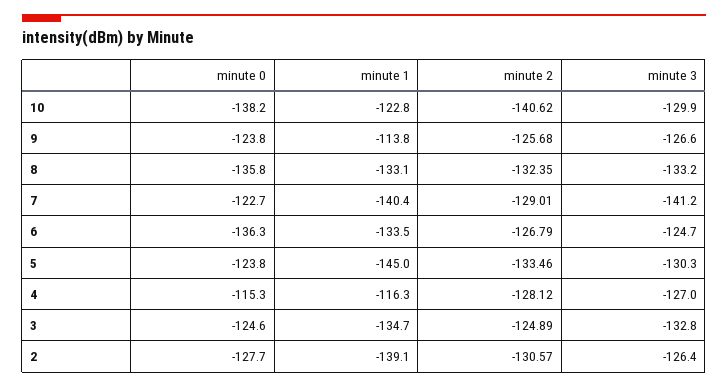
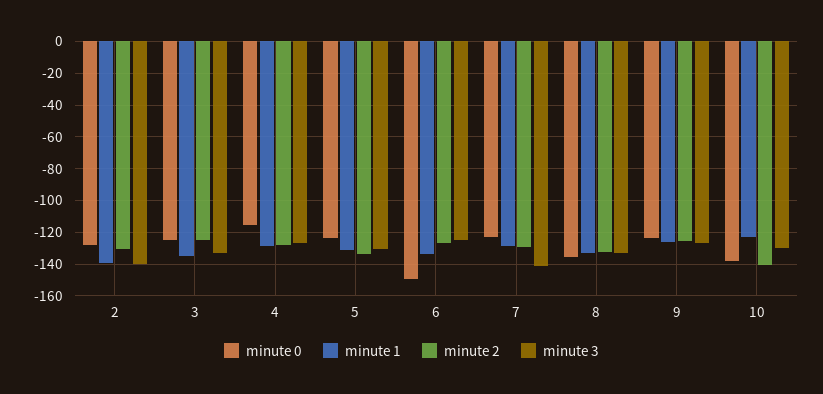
  {
    "minute 0": {
      "10": -138.2,
      "9": -123.8,
      "8": -135.8,
      "7": -122.7,
-     "6": -136.3,
+     "6": -150,
      "5": -123.8,
      "4": -115.3,
      "3": -124.6,
      "2": -127.7
    },
    "minute 1": {
      "10": -122.8,
-     "9": -113.8,
+     "9": -125,
      "8": -133.1,
-     "7": -140.4,
+     "7": -130,
      "6": -133.5,
-     "5": -145,
+     "5": -130,
-     "4": -116.3,
+     "4": -130,
      "3": -134.7,
      "2": -139.1
    },
    "minute 2": {
      "10": -140.62,
      "9": -125.68,
      "8": -132.35,
      "7": -129.01,
      "6": -126.79,
      "5": -133.46,
      "4": -128.12,
      "3": -124.89,
      "2": -130.57
    },
    "minute 3": {
      "10": -129.9,
      "9": -126.6,
      "8": -133.2,
      "7": -141.2,
      "6": -124.7,
      "5": -130.3,
      "4": -127,
      "3": -132.8,
-     "2": -126.4
+     "2": -140
    }
  }

